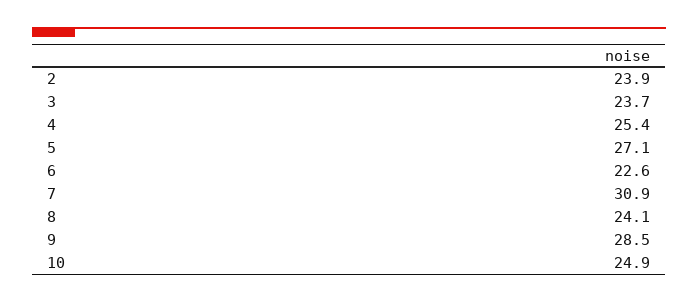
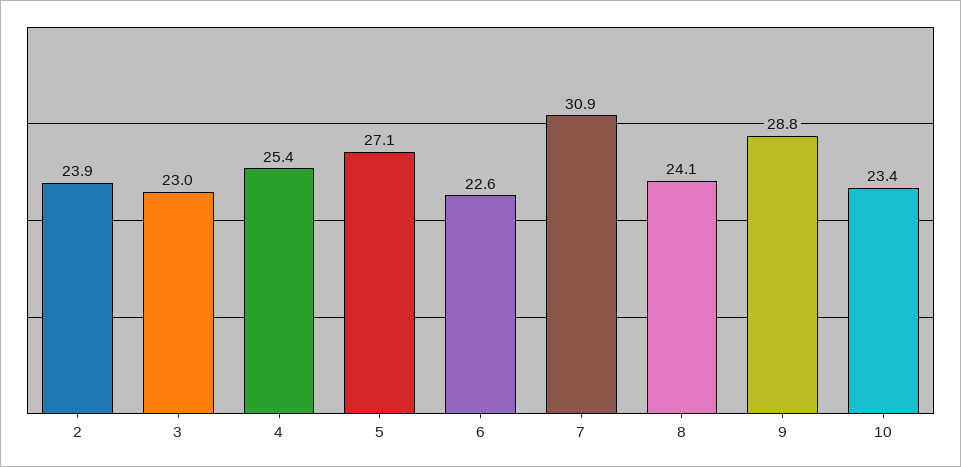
  {
    "2": 23.9,
-   "3": 23.7,
+   "3": 23,
    "4": 25.4,
    "5": 27.1,
    "6": 22.6,
    "7": 30.9,
    "8": 24.1,
-   "9": 28.5,
+   "9": 28.8,
-   "10": 24.9
+   "10": 23.4
  }

